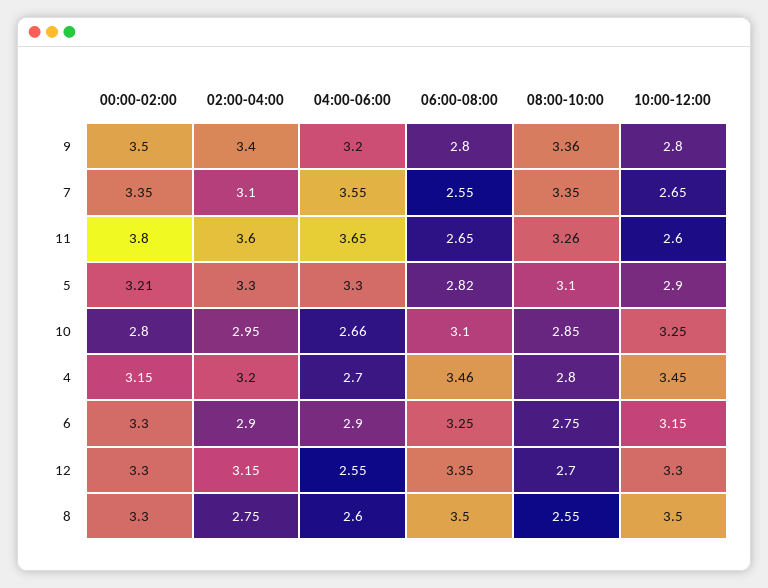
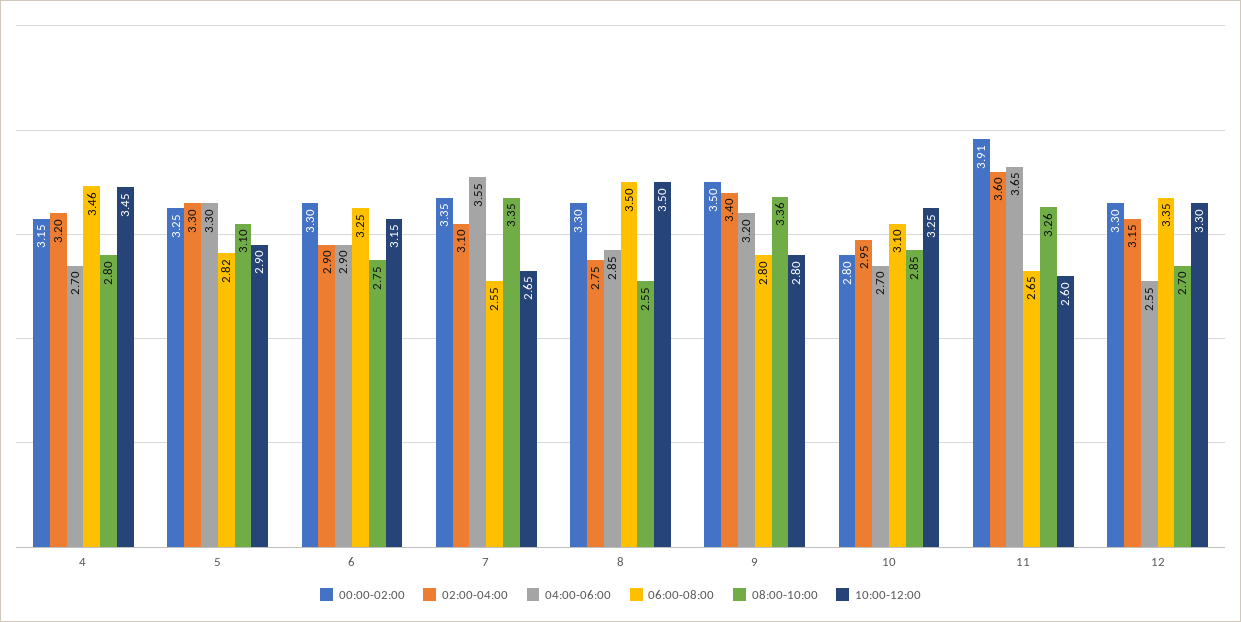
  {
    "00:00-02:00": {
      "9": 3.5,
      "7": 3.35,
-     "11": 3.8,
+     "11": 3.91,
-     "5": 3.21,
+     "5": 3.25,
      "10": 2.8,
      "4": 3.15,
      "6": 3.3,
      "12": 3.3,
      "8": 3.3
    },
    "02:00-04:00": {
      "9": 3.4,
      "7": 3.1,
      "11": 3.6,
      "5": 3.3,
      "10": 2.95,
      "4": 3.2,
      "6": 2.9,
      "12": 3.15,
      "8": 2.75
    },
    "04:00-06:00": {
      "9": 3.2,
      "7": 3.55,
      "11": 3.65,
      "5": 3.3,
-     "10": 2.66,
+     "10": 2.7,
      "4": 2.7,
      "6": 2.9,
      "12": 2.55,
-     "8": 2.6
+     "8": 2.85
    },
    "06:00-08:00": {
      "9": 2.8,
      "7": 2.55,
      "11": 2.65,
      "5": 2.82,
      "10": 3.1,
      "4": 3.46,
      "6": 3.25,
      "12": 3.35,
      "8": 3.5
    },
    "08:00-10:00": {
      "9": 3.36,
      "7": 3.35,
      "11": 3.26,
      "5": 3.1,
      "10": 2.85,
      "4": 2.8,
      "6": 2.75,
      "12": 2.7,
      "8": 2.55
    },
    "10:00-12:00": {
      "9": 2.8,
      "7": 2.65,
      "11": 2.6,
      "5": 2.9,
      "10": 3.25,
      "4": 3.45,
      "6": 3.15,
      "12": 3.3,
      "8": 3.5
    }
  }

